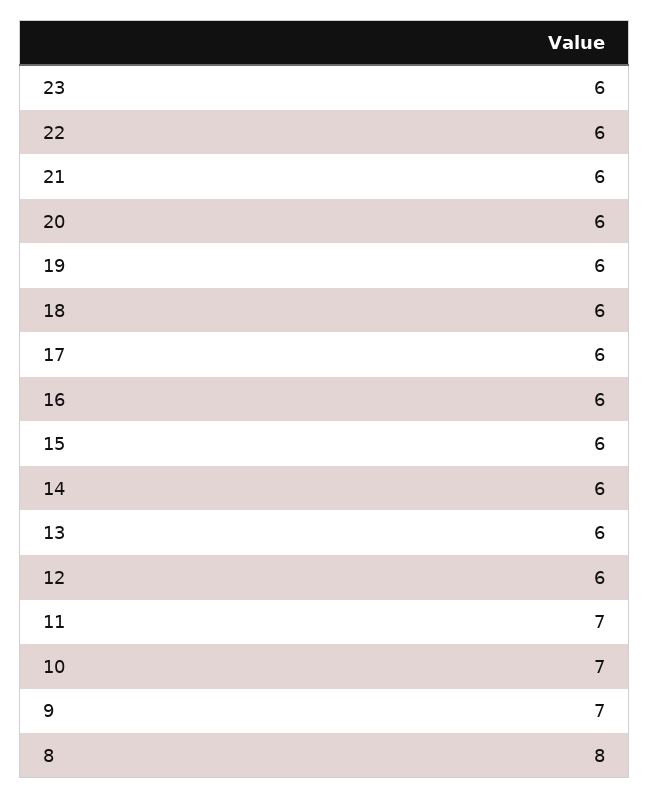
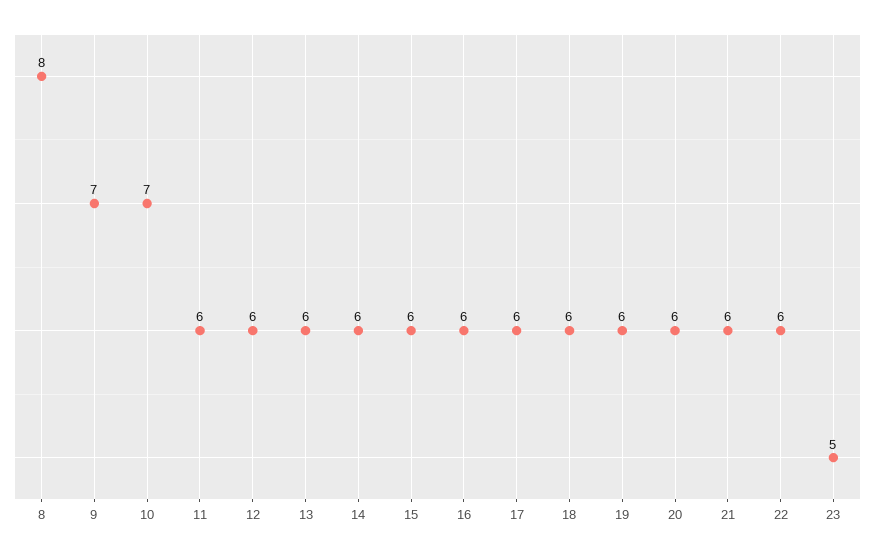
  {
-   "23": 6,
+   "23": 5,
    "22": 6,
    "21": 6,
    "20": 6,
    "19": 6,
    "18": 6,
    "17": 6,
    "16": 6,
    "15": 6,
    "14": 6,
    "13": 6,
    "12": 6,
-   "11": 7,
+   "11": 6,
    "10": 7,
    "9": 7,
    "8": 8
  }

